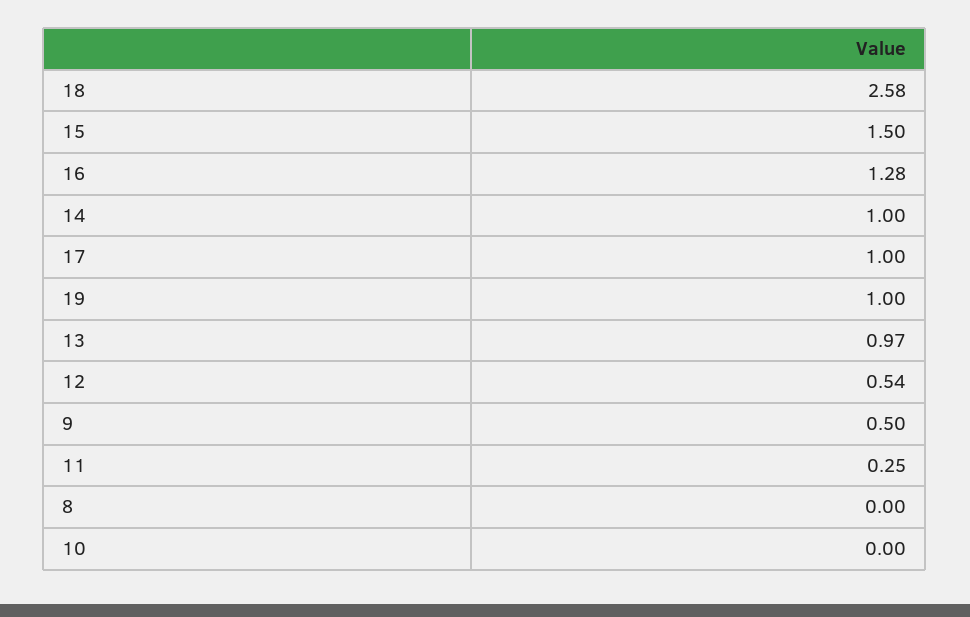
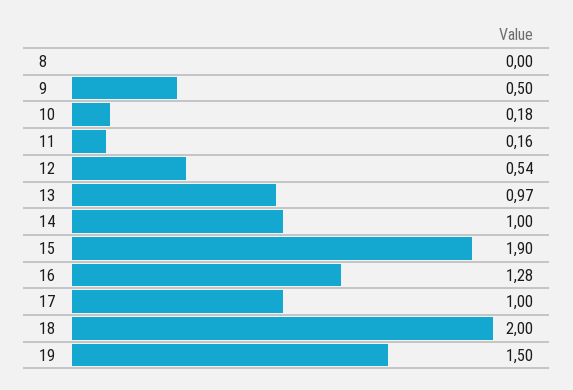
  {
-   "18": 2.58,
+   "18": 2,
-   "15": 1.5,
+   "15": 1.9,
    "16": 1.28,
    "14": 1,
    "17": 1,
-   "19": 1,
+   "19": 1.5,
    "13": 0.97,
    "12": 0.54,
    "9": 0.5,
-   "11": 0.25,
+   "11": 0.16,
    "8": 0,
-   "10": 0
+   "10": 0.18
  }

